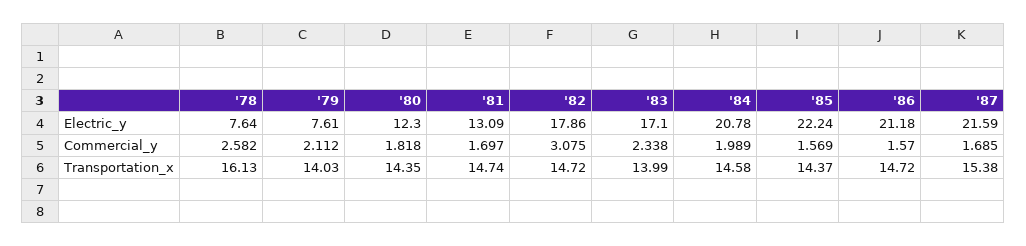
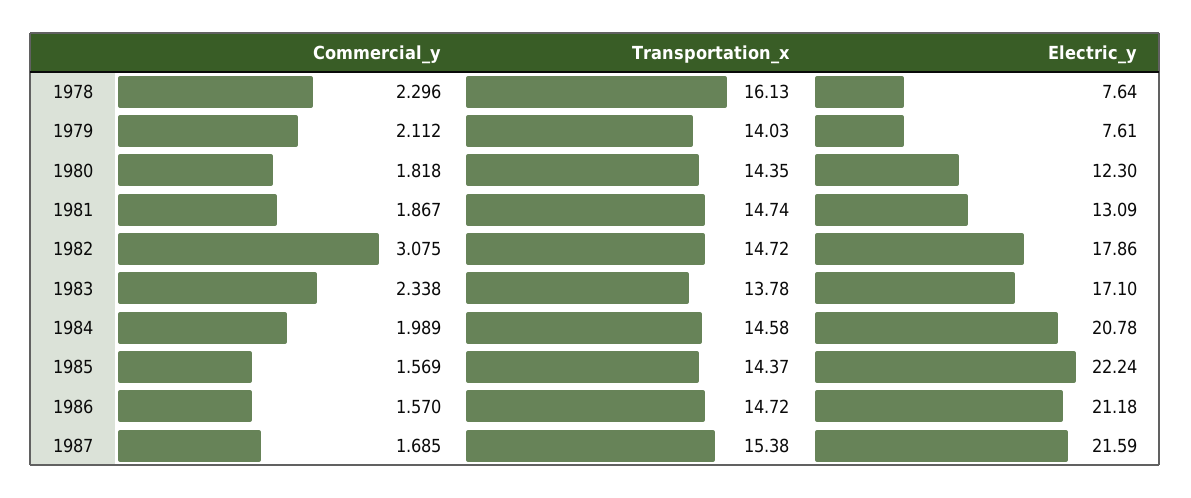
  {
    "'78": {
      "Electric_y": 7.64,
-     "Commercial_y": 2.582,
+     "Commercial_y": 2.296,
      "Transportation_x": 16.13
    },
    "'79": {
      "Electric_y": 7.61,
      "Commercial_y": 2.112,
      "Transportation_x": 14.03
    },
    "'80": {
      "Electric_y": 12.3,
      "Commercial_y": 1.818,
      "Transportation_x": 14.35
    },
    "'81": {
      "Electric_y": 13.09,
-     "Commercial_y": 1.697,
+     "Commercial_y": 1.867,
      "Transportation_x": 14.74
    },
    "'82": {
      "Electric_y": 17.86,
      "Commercial_y": 3.075,
      "Transportation_x": 14.72
    },
    "'83": {
      "Electric_y": 17.1,
      "Commercial_y": 2.338,
-     "Transportation_x": 13.99
+     "Transportation_x": 13.78
    },
    "'84": {
      "Electric_y": 20.78,
      "Commercial_y": 1.989,
      "Transportation_x": 14.58
    },
    "'85": {
      "Electric_y": 22.24,
      "Commercial_y": 1.569,
      "Transportation_x": 14.37
    },
    "'86": {
      "Electric_y": 21.18,
      "Commercial_y": 1.57,
      "Transportation_x": 14.72
    },
    "'87": {
      "Electric_y": 21.59,
      "Commercial_y": 1.685,
      "Transportation_x": 15.38
    }
  }

